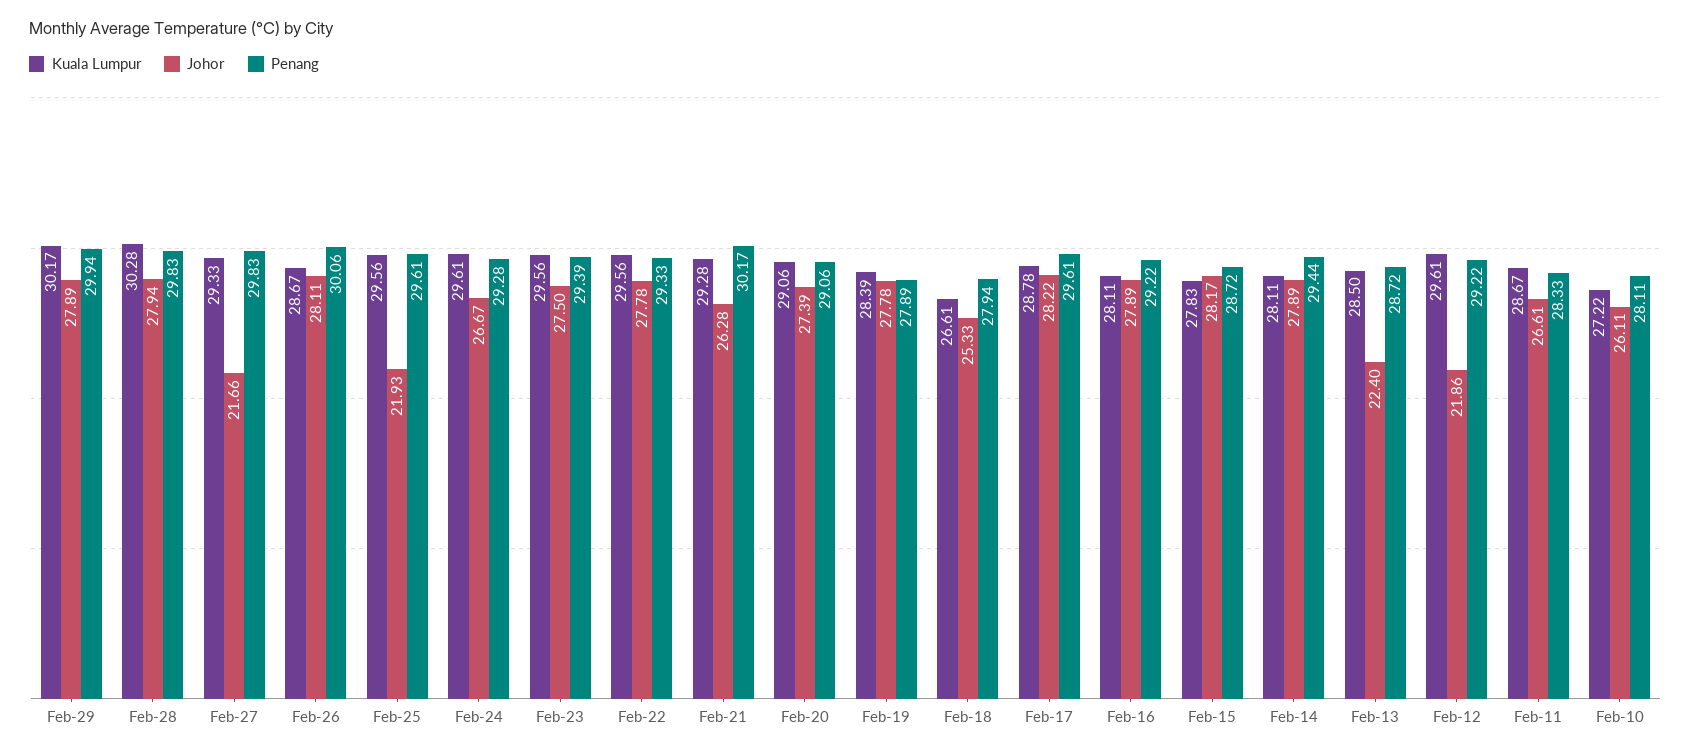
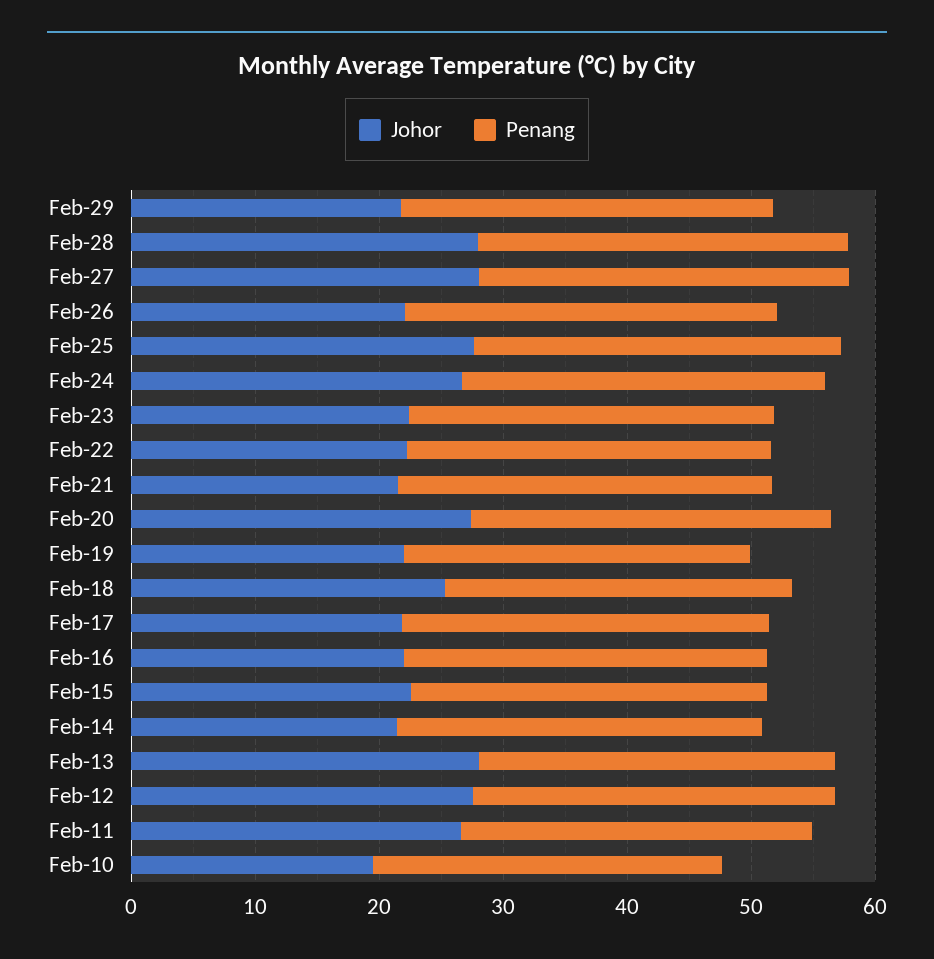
  {
-   "Kuala Lumpur": {
-     "Feb-29": 30.17,
-     "Feb-28": 30.28,
-     "Feb-27": 29.33,
-     "Feb-26": 28.67,
-     "Feb-25": 29.56,
-     "Feb-24": 29.61,
-     "Feb-23": 29.56,
-     "Feb-22": 29.56,
-     "Feb-21": 29.28,
-     "Feb-20": 29.06,
-     "Feb-19": 28.39,
-     "Feb-18": 26.61,
-     "Feb-17": 28.78,
-     "Feb-16": 28.11,
-     "Feb-15": 27.83,
-     "Feb-14": 28.11,
-     "Feb-13": 28.5,
-     "Feb-12": 29.61,
-     "Feb-11": 28.67,
-     "Feb-10": 27.22
-   },
    "Johor": {
-     "Feb-29": 27.89,
+     "Feb-29": 22,
      "Feb-28": 27.94,
-     "Feb-27": 21.66,
+     "Feb-27": 28,
-     "Feb-26": 28.11,
+     "Feb-26": 22,
-     "Feb-25": 21.93,
+     "Feb-25": 28,
      "Feb-24": 26.67,
-     "Feb-23": 27.5,
+     "Feb-23": 22,
-     "Feb-22": 27.78,
+     "Feb-22": 22,
-     "Feb-21": 26.28,
+     "Feb-21": 22,
      "Feb-20": 27.39,
-     "Feb-19": 27.78,
+     "Feb-19": 22,
      "Feb-18": 25.33,
-     "Feb-17": 28.22,
+     "Feb-17": 22,
-     "Feb-16": 27.89,
+     "Feb-16": 22,
-     "Feb-15": 28.17,
+     "Feb-15": 22,
-     "Feb-14": 27.89,
+     "Feb-14": 22,
-     "Feb-13": 22.4,
+     "Feb-13": 28,
-     "Feb-12": 21.86,
+     "Feb-12": 28,
      "Feb-11": 26.61,
-     "Feb-10": 26.11
+     "Feb-10": 20
    },
    "Penang": {
      "Feb-29": 29.94,
      "Feb-28": 29.83,
      "Feb-27": 29.83,
      "Feb-26": 30.06,
      "Feb-25": 29.61,
      "Feb-24": 29.28,
      "Feb-23": 29.39,
      "Feb-22": 29.33,
      "Feb-21": 30.17,
      "Feb-20": 29.06,
      "Feb-19": 27.89,
      "Feb-18": 27.94,
      "Feb-17": 29.61,
      "Feb-16": 29.22,
      "Feb-15": 28.72,
      "Feb-14": 29.44,
      "Feb-13": 28.72,
      "Feb-12": 29.22,
      "Feb-11": 28.33,
      "Feb-10": 28.11
    }
  }

